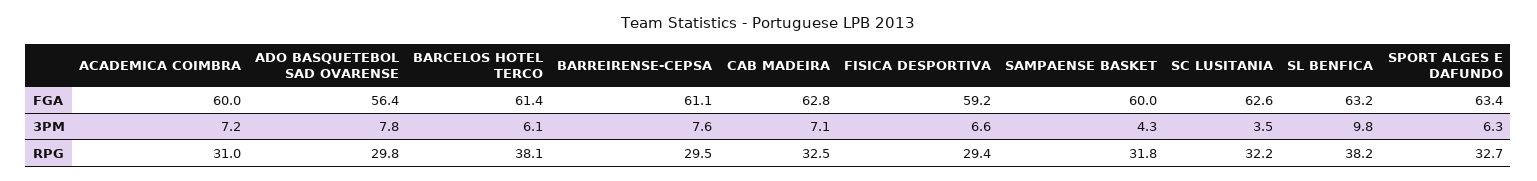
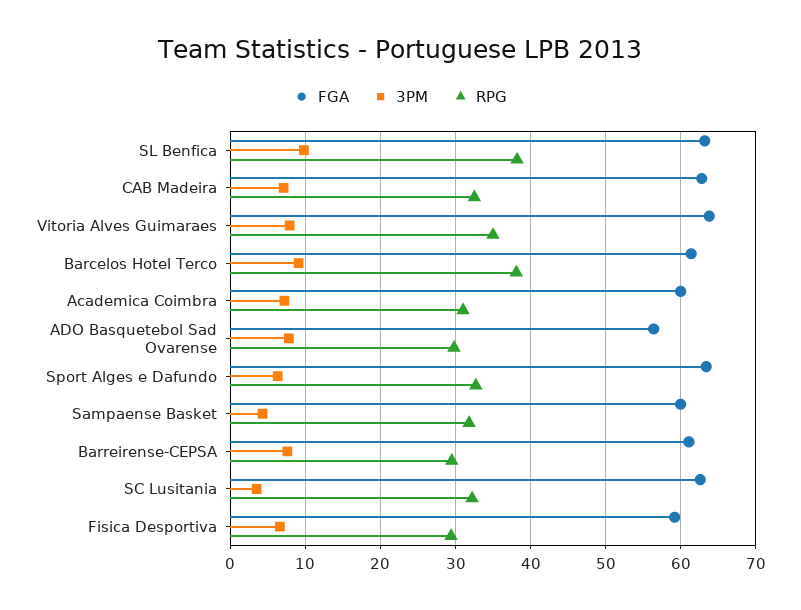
  {
    "FGA": {
      "ACADEMICA COIMBRA": 60,
      "ADO BASQUETEBOL SAD OVARENSE": 56.4,
      "BARCELOS HOTEL TERCO": 61.4,
      "BARREIRENSE-CEPSA": 61.1,
      "CAB MADEIRA": 62.8,
      "FISICA DESPORTIVA": 59.2,
      "SAMPAENSE BASKET": 60,
      "SC LUSITANIA": 62.6,
      "SL BENFICA": 63.2,
-     "SPORT ALGES E DAFUNDO": 63.4
+     "SPORT ALGES E DAFUNDO": 63.4,
+     "Vitoria Alves Guimaraes": 64
    },
    "3PM": {
      "ACADEMICA COIMBRA": 7.2,
      "ADO BASQUETEBOL SAD OVARENSE": 7.8,
-     "BARCELOS HOTEL TERCO": 6.1,
+     "BARCELOS HOTEL TERCO": 9,
      "BARREIRENSE-CEPSA": 7.6,
      "CAB MADEIRA": 7.1,
      "FISICA DESPORTIVA": 6.6,
      "SAMPAENSE BASKET": 4.3,
      "SC LUSITANIA": 3.5,
      "SL BENFICA": 9.8,
-     "SPORT ALGES E DAFUNDO": 6.3
+     "SPORT ALGES E DAFUNDO": 6.3,
+     "Vitoria Alves Guimaraes": 8
    },
    "RPG": {
      "ACADEMICA COIMBRA": 31,
      "ADO BASQUETEBOL SAD OVARENSE": 29.8,
      "BARCELOS HOTEL TERCO": 38.1,
      "BARREIRENSE-CEPSA": 29.5,
      "CAB MADEIRA": 32.5,
      "FISICA DESPORTIVA": 29.4,
      "SAMPAENSE BASKET": 31.8,
      "SC LUSITANIA": 32.2,
      "SL BENFICA": 38.2,
-     "SPORT ALGES E DAFUNDO": 32.7
+     "SPORT ALGES E DAFUNDO": 32.7,
+     "Vitoria Alves Guimaraes": 35
    }
  }

